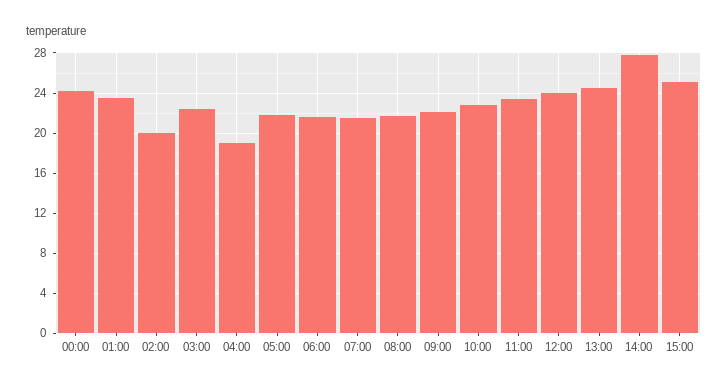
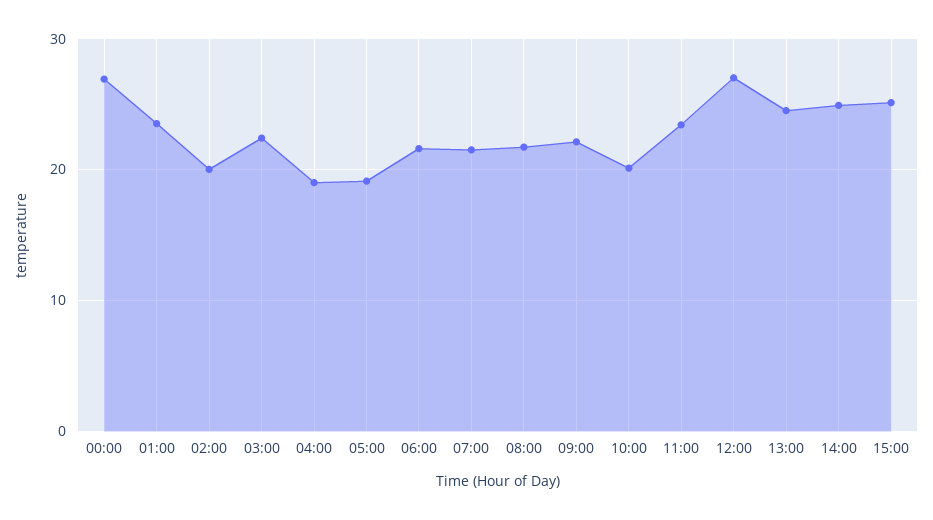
  {
-   "00:00": 24,
+   "00:00": 27,
    "01:00": 24,
    "02:00": 20,
    "03:00": 22,
    "04:00": 19,
-   "05:00": 22,
+   "05:00": 19,
    "06:00": 22,
    "07:00": 22,
    "08:00": 22,
    "09:00": 22,
-   "10:00": 23,
+   "10:00": 20,
    "11:00": 23,
-   "12:00": 24,
+   "12:00": 27,
    "13:00": 25,
-   "14:00": 28,
+   "14:00": 25,
    "15:00": 25
  }

